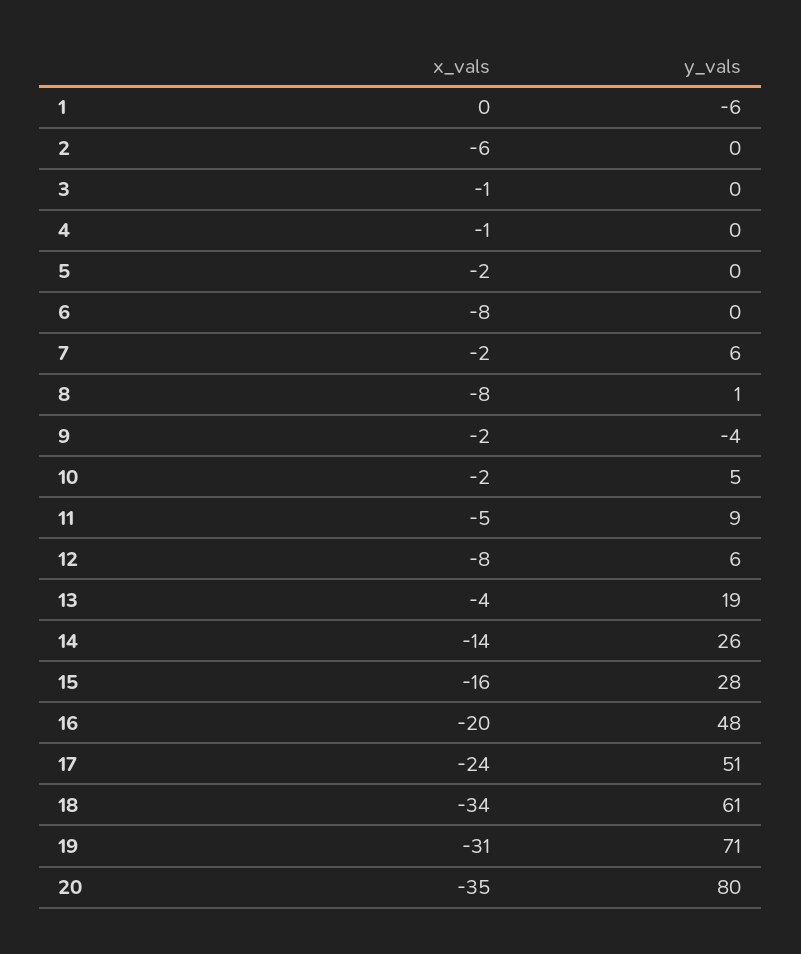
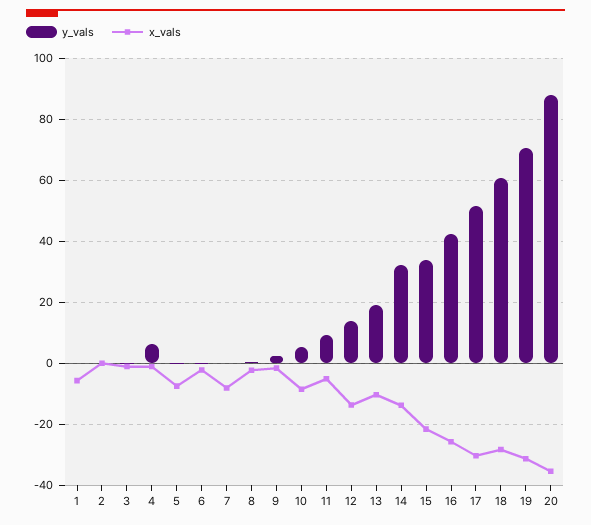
  {
    "x_vals": {
-     "1": 0,
+     "1": -6,
-     "2": -6,
+     "2": 0,
      "3": -1,
      "4": -1,
-     "5": -2,
+     "5": -8,
-     "6": -8,
+     "6": -2,
-     "7": -2,
+     "7": -8,
-     "8": -8,
+     "8": -2,
      "9": -2,
-     "10": -2,
+     "10": -8,
      "11": -5,
-     "12": -8,
+     "12": -14,
-     "13": -4,
+     "13": -10,
      "14": -14,
-     "15": -16,
+     "15": -22,
-     "16": -20,
+     "16": -26,
-     "17": -24,
+     "17": -30,
-     "18": -34,
+     "18": -28,
      "19": -31,
      "20": -35
    },
    "y_vals": {
-     "1": -6,
+     "1": 0,
      "2": 0,
      "3": 0,
-     "4": 0,
+     "4": 6,
      "5": 0,
      "6": 0,
-     "7": 6,
+     "7": 0,
      "8": 1,
-     "9": -4,
+     "9": 2,
      "10": 5,
      "11": 9,
-     "12": 6,
+     "12": 14,
      "13": 19,
-     "14": 26,
+     "14": 32,
-     "15": 28,
+     "15": 34,
-     "16": 48,
+     "16": 42,
      "17": 51,
      "18": 61,
      "19": 71,
-     "20": 80
+     "20": 88
    }
  }

